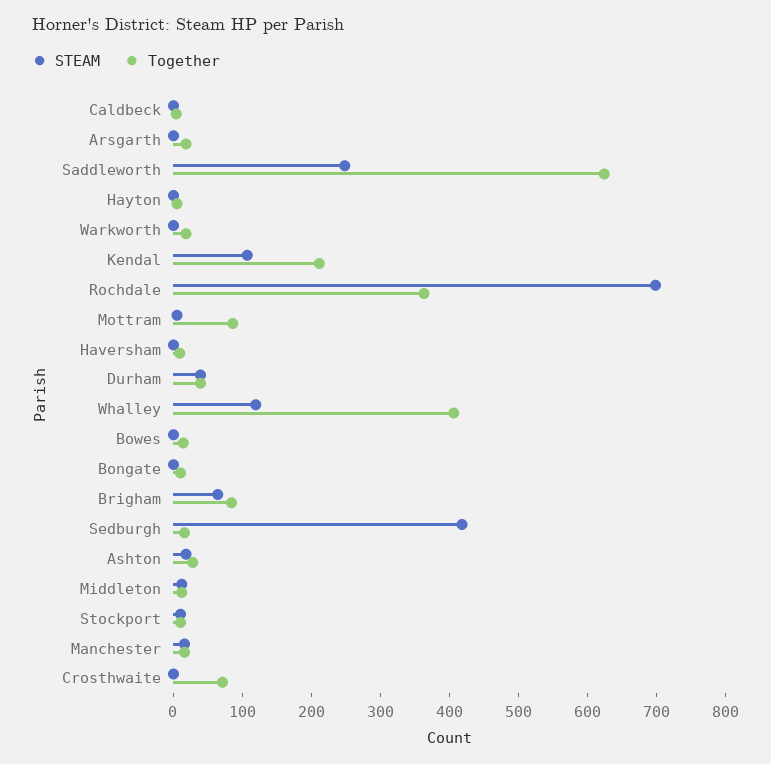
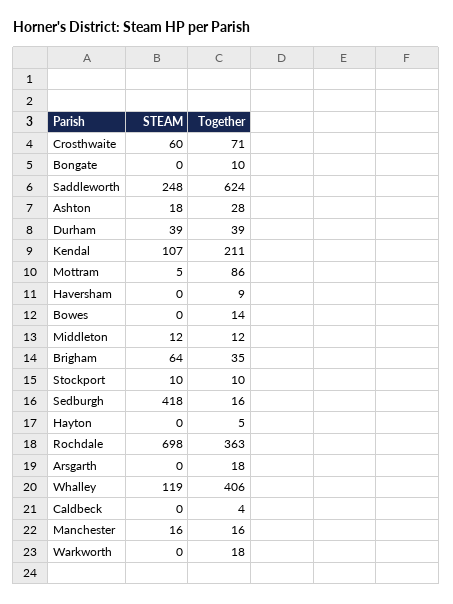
  {
    "STEAM": {
      "Caldbeck": 0,
      "Arsgarth": 0,
      "Saddleworth": 248,
      "Hayton": 0,
      "Warkworth": 0,
      "Kendal": 107,
      "Rochdale": 698,
      "Mottram": 5,
      "Haversham": 0,
      "Durham": 39,
      "Whalley": 119,
      "Bowes": 0,
      "Bongate": 0,
      "Brigham": 64,
      "Sedburgh": 418,
      "Ashton": 18,
      "Middleton": 12,
      "Stockport": 10,
      "Manchester": 16,
-     "Crosthwaite": 0
+     "Crosthwaite": 60
    },
    "Together": {
      "Caldbeck": 4,
      "Arsgarth": 18,
      "Saddleworth": 624,
      "Hayton": 5,
      "Warkworth": 18,
      "Kendal": 211,
      "Rochdale": 363,
      "Mottram": 86,
      "Haversham": 9,
      "Durham": 39,
      "Whalley": 406,
      "Bowes": 14,
      "Bongate": 10,
-     "Brigham": 80,
+     "Brigham": 35,
      "Sedburgh": 16,
      "Ashton": 28,
      "Middleton": 12,
      "Stockport": 10,
      "Manchester": 16,
      "Crosthwaite": 71
    }
  }

